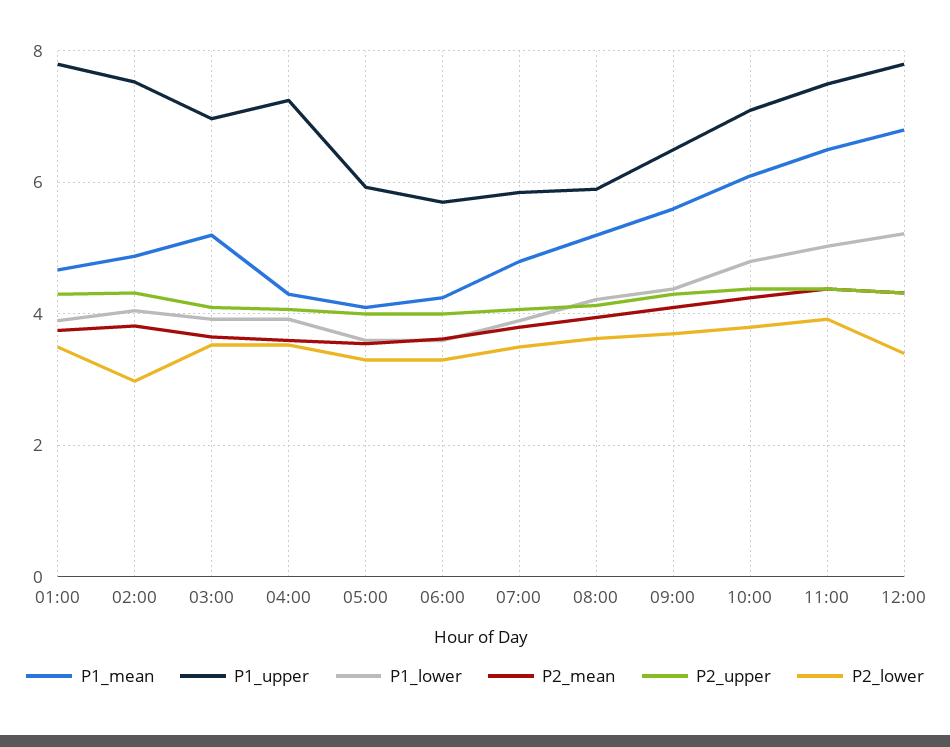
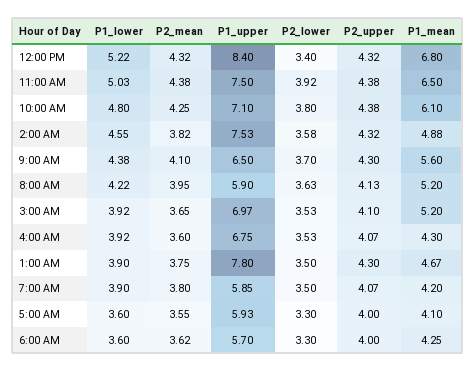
  {
    "P1_mean": {
      "01:00": 4.67,
      "02:00": 4.88,
      "03:00": 5.2,
      "04:00": 4.3,
      "05:00": 4.1,
      "06:00": 4.25,
-     "07:00": 4.8,
+     "07:00": 4.2,
      "08:00": 5.2,
      "09:00": 5.6,
      "10:00": 6.1,
      "11:00": 6.5,
      "12:00": 6.8
    },
    "P1_upper": {
      "01:00": 7.8,
      "02:00": 7.53,
      "03:00": 6.97,
-     "04:00": 7.2,
+     "04:00": 6.75,
      "05:00": 5.93,
      "06:00": 5.7,
      "07:00": 5.85,
      "08:00": 5.9,
      "09:00": 6.5,
      "10:00": 7.1,
      "11:00": 7.5,
-     "12:00": 7.8
+     "12:00": 8.4
    },
    "P1_lower": {
      "01:00": 3.9,
-     "02:00": 4,
+     "02:00": 4.55,
      "03:00": 3.92,
      "04:00": 3.92,
      "05:00": 3.6,
      "06:00": 3.6,
      "07:00": 3.9,
      "08:00": 4.22,
      "09:00": 4.38,
      "10:00": 4.8,
      "11:00": 5.03,
      "12:00": 5.22
    },
    "P2_mean": {
      "01:00": 3.75,
      "02:00": 3.82,
      "03:00": 3.65,
      "04:00": 3.6,
      "05:00": 3.55,
      "06:00": 3.62,
      "07:00": 3.8,
      "08:00": 3.95,
      "09:00": 4.1,
      "10:00": 4.25,
      "11:00": 4.38,
      "12:00": 4.32
    },
    "P2_upper": {
      "01:00": 4.3,
      "02:00": 4.32,
      "03:00": 4.1,
      "04:00": 4.07,
      "05:00": 4,
      "06:00": 4,
      "07:00": 4.07,
      "08:00": 4.13,
      "09:00": 4.3,
      "10:00": 4.38,
      "11:00": 4.38,
      "12:00": 4.32
    },
    "P2_lower": {
      "01:00": 3.5,
-     "02:00": 3,
+     "02:00": 3.58,
      "03:00": 3.53,
      "04:00": 3.53,
      "05:00": 3.3,
      "06:00": 3.3,
      "07:00": 3.5,
      "08:00": 3.63,
      "09:00": 3.7,
      "10:00": 3.8,
      "11:00": 3.92,
      "12:00": 3.4
    }
  }

